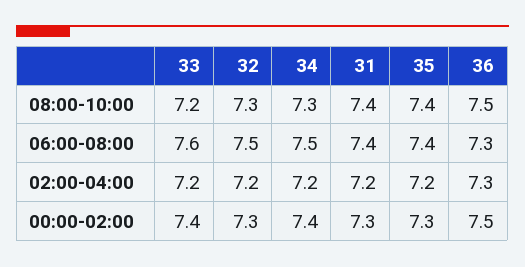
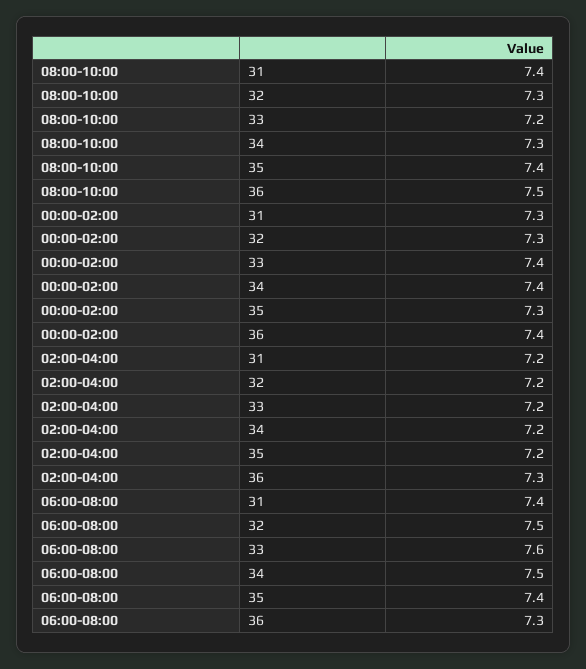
  {
    "33": {
      "08:00-10:00": 7.2,
      "06:00-08:00": 7.6,
      "02:00-04:00": 7.2,
      "00:00-02:00": 7.4
    },
    "32": {
      "08:00-10:00": 7.3,
      "06:00-08:00": 7.5,
      "02:00-04:00": 7.2,
      "00:00-02:00": 7.3
    },
    "34": {
      "08:00-10:00": 7.3,
      "06:00-08:00": 7.5,
      "02:00-04:00": 7.2,
      "00:00-02:00": 7.4
    },
    "31": {
      "08:00-10:00": 7.4,
      "06:00-08:00": 7.4,
      "02:00-04:00": 7.2,
      "00:00-02:00": 7.3
    },
    "35": {
      "08:00-10:00": 7.4,
      "06:00-08:00": 7.4,
      "02:00-04:00": 7.2,
      "00:00-02:00": 7.3
    },
    "36": {
      "08:00-10:00": 7.5,
      "06:00-08:00": 7.3,
      "02:00-04:00": 7.3,
-     "00:00-02:00": 7.5
+     "00:00-02:00": 7.4
    }
  }

